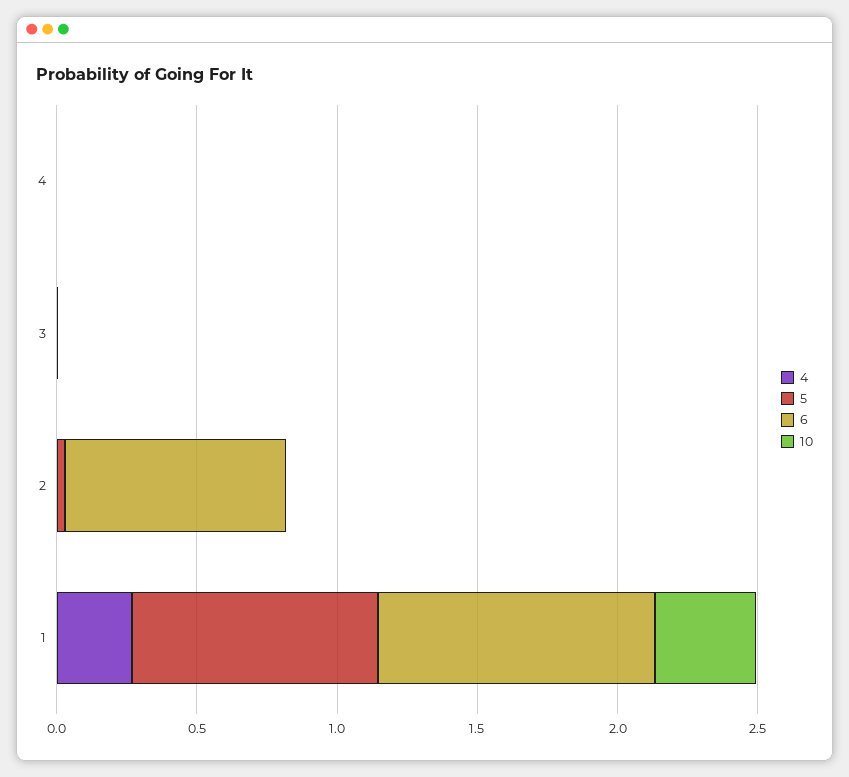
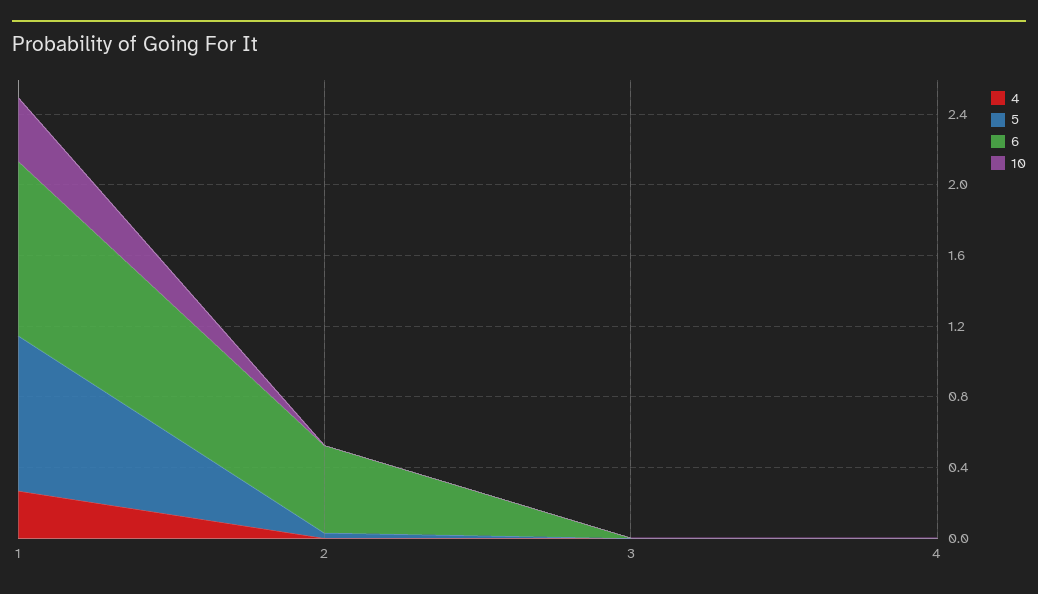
  {
    "4": {
      "4": 0,
      "3": 0,
      "2": 0,
      "1": 0.3
    },
    "5": {
      "4": 0,
      "3": 0,
      "2": 0,
      "1": 0.9
    },
    "6": {
      "4": 0,
      "3": 0,
-     "2": 0.8,
+     "2": 0.5,
      "1": 1
    },
    "10": {
      "4": 0,
      "3": 0,
      "2": 0,
      "1": 0.4
    }
  }

